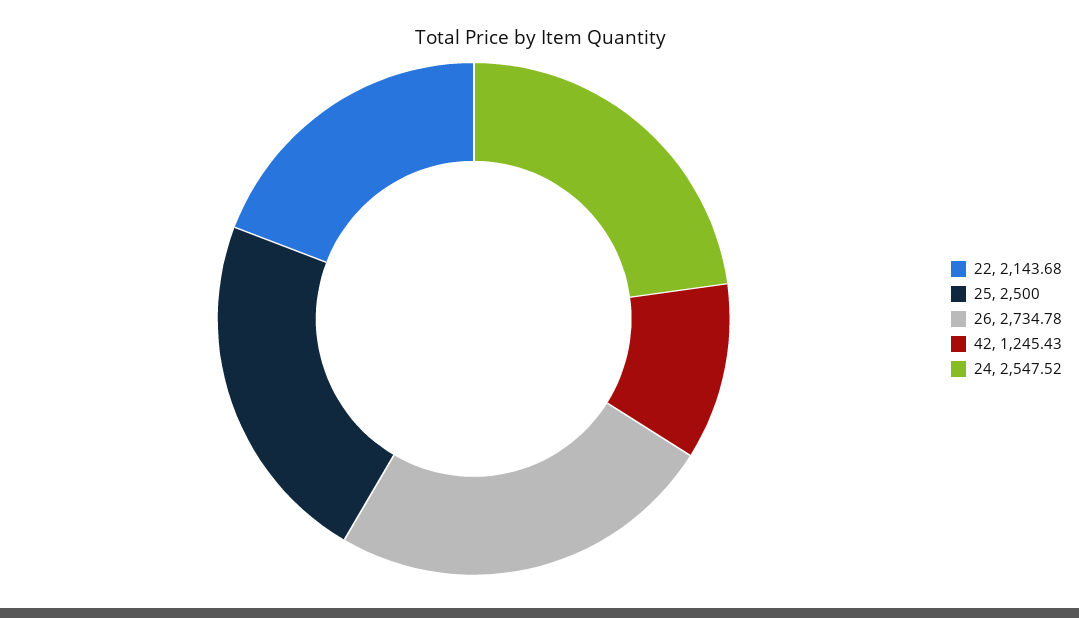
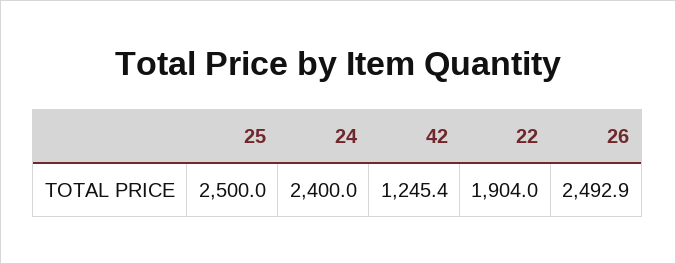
  {
-   "22": 2143.68,
+   "22": 1904,
    "25": 2500,
-   "26": 2734.78,
+   "26": 2492.9,
    "42": 1245.43,
-   "24": 2547.52
+   "24": 2400
  }

